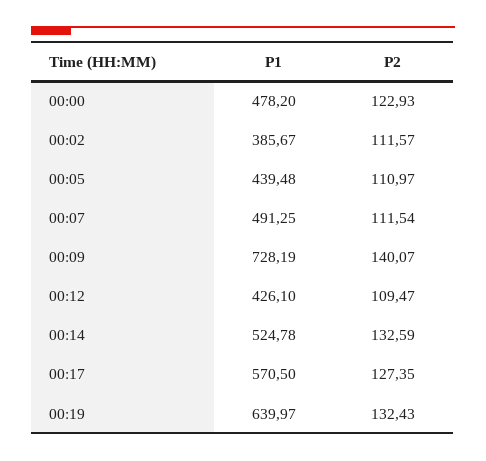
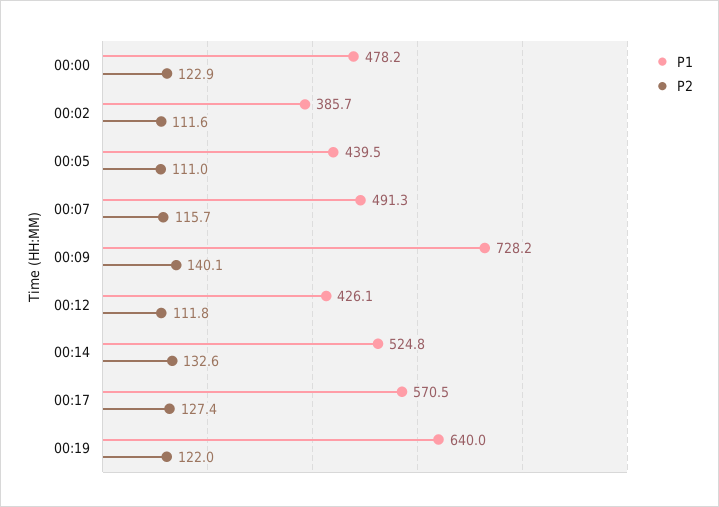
  {
    "P1": {
      "00:00": 478.2,
      "00:02": 385.67,
      "00:05": 439.48,
      "00:07": 491.25,
      "00:09": 728.19,
      "00:12": 426.1,
      "00:14": 524.78,
      "00:17": 570.5,
      "00:19": 639.97
    },
    "P2": {
      "00:00": 122.93,
      "00:02": 111.57,
      "00:05": 110.97,
-     "00:07": 111.54,
+     "00:07": 115.7,
      "00:09": 140.07,
-     "00:12": 109.47,
+     "00:12": 111.8,
      "00:14": 132.59,
      "00:17": 127.35,
-     "00:19": 132.43
+     "00:19": 122
    }
  }

